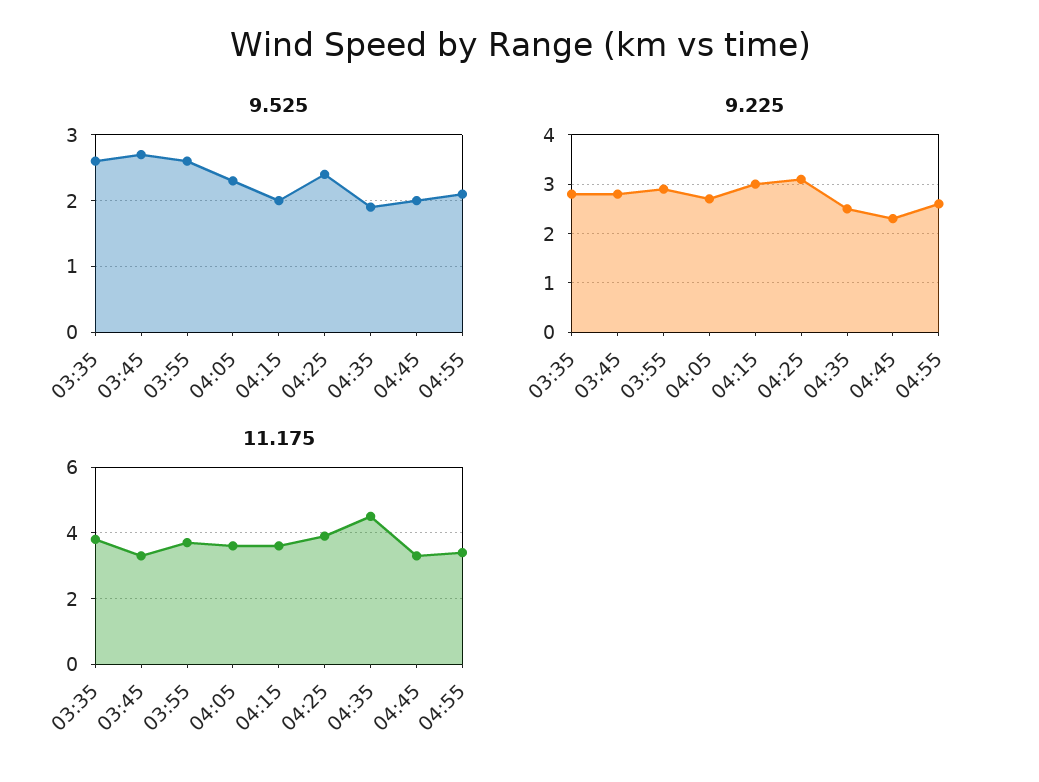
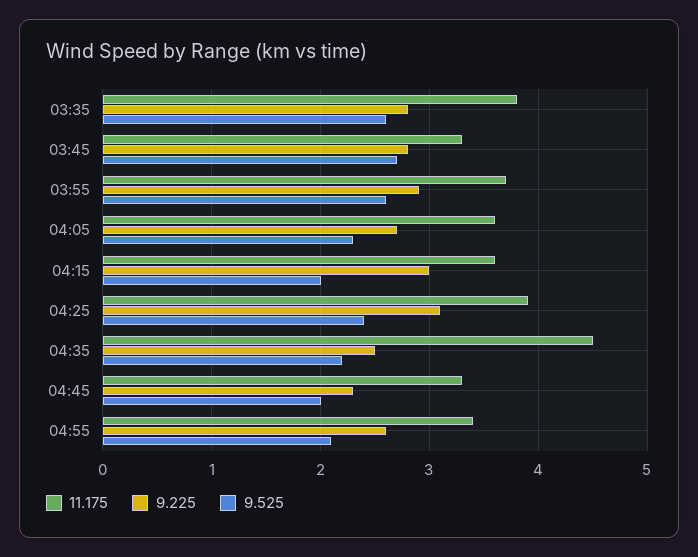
  {
    "9.525": {
      "03:35": 2.6,
      "03:45": 2.7,
      "03:55": 2.6,
      "04:05": 2.3,
      "04:15": 2,
      "04:25": 2.4,
-     "04:35": 1.9,
+     "04:35": 2.2,
      "04:45": 2,
      "04:55": 2.1
    },
    "9.225": {
      "03:35": 2.8,
      "03:45": 2.8,
      "03:55": 2.9,
      "04:05": 2.7,
      "04:15": 3,
      "04:25": 3.1,
      "04:35": 2.5,
      "04:45": 2.3,
      "04:55": 2.6
    },
    "11.175": {
      "03:35": 3.8,
      "03:45": 3.3,
      "03:55": 3.7,
      "04:05": 3.6,
      "04:15": 3.6,
      "04:25": 3.9,
      "04:35": 4.5,
      "04:45": 3.3,
      "04:55": 3.4
    }
  }

